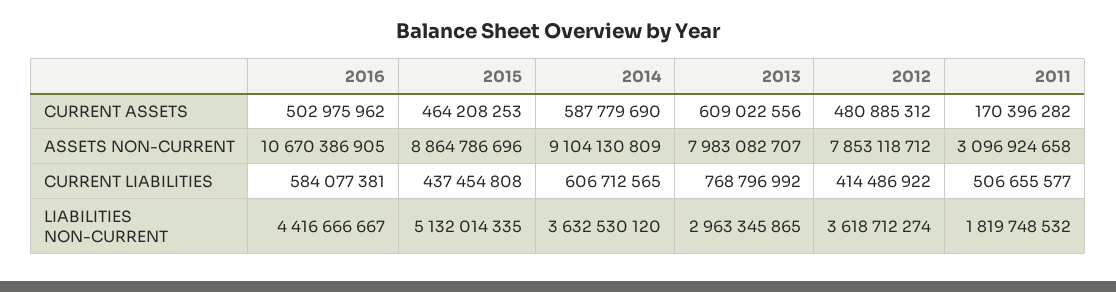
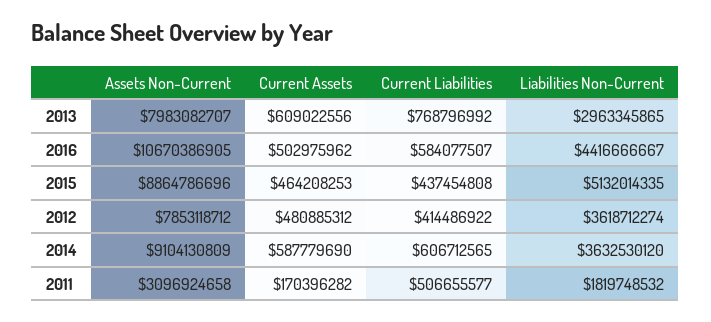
  {
    "2016": {
      "CURRENT ASSETS": 502975962,
      "ASSETS NON-CURRENT": 10670386905,
-     "CURRENT LIABILITIES": 584077381,
+     "CURRENT LIABILITIES": 584077507,
      "LIABILITIES NON-CURRENT": 4416666667
    },
    "2015": {
      "CURRENT ASSETS": 464208253,
      "ASSETS NON-CURRENT": 8864786696,
      "CURRENT LIABILITIES": 437454808,
      "LIABILITIES NON-CURRENT": 5132014335
    },
    "2014": {
      "CURRENT ASSETS": 587779690,
      "ASSETS NON-CURRENT": 9104130809,
      "CURRENT LIABILITIES": 606712565,
      "LIABILITIES NON-CURRENT": 3632530120
    },
    "2013": {
      "CURRENT ASSETS": 609022556,
      "ASSETS NON-CURRENT": 7983082707,
      "CURRENT LIABILITIES": 768796992,
      "LIABILITIES NON-CURRENT": 2963345865
    },
    "2012": {
      "CURRENT ASSETS": 480885312,
      "ASSETS NON-CURRENT": 7853118712,
      "CURRENT LIABILITIES": 414486922,
      "LIABILITIES NON-CURRENT": 3618712274
    },
    "2011": {
      "CURRENT ASSETS": 170396282,
      "ASSETS NON-CURRENT": 3096924658,
      "CURRENT LIABILITIES": 506655577,
      "LIABILITIES NON-CURRENT": 1819748532
    }
  }

